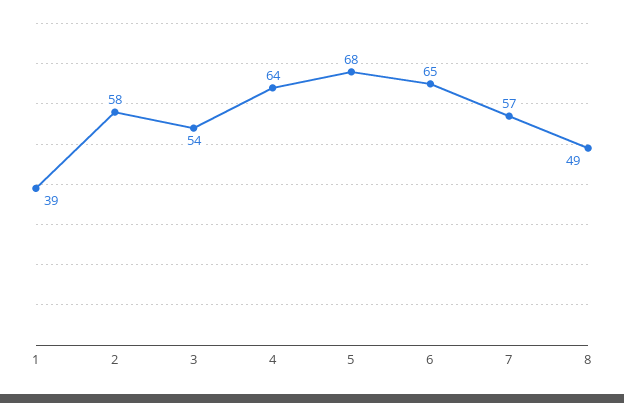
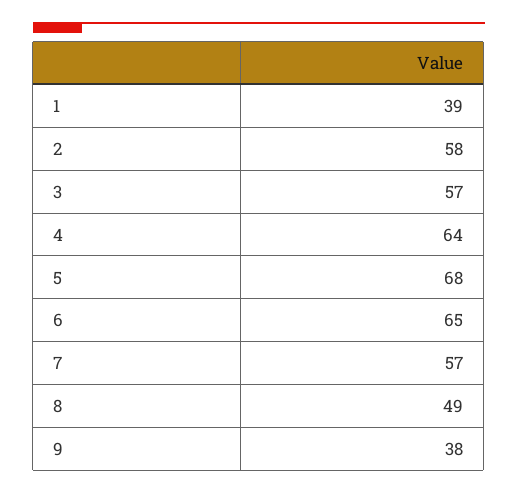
  {
    "1": 39,
    "2": 58,
-   "3": 54,
+   "3": 57,
    "4": 64,
    "5": 68,
    "6": 65,
    "7": 57,
-   "8": 49
+   "8": 49,
+   "9": 38
  }

